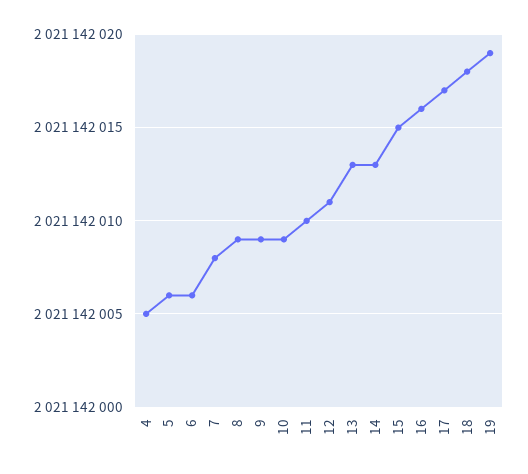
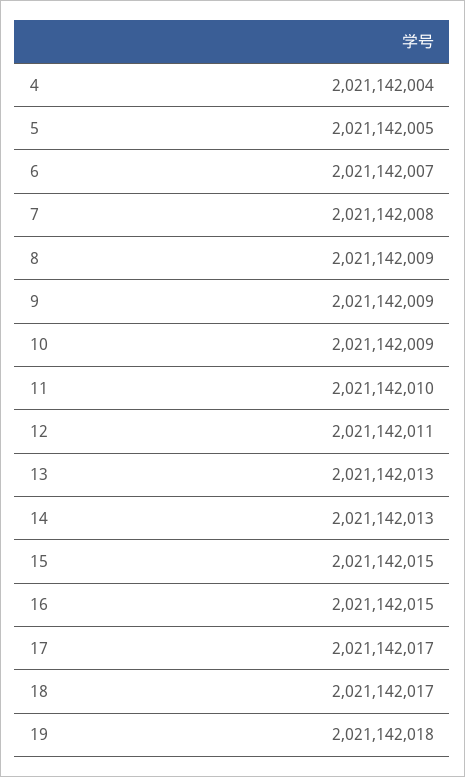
  {
-   "4": 2021142005,
+   "4": 2021142004,
-   "5": 2021142006,
+   "5": 2021142005,
-   "6": 2021142006,
+   "6": 2021142007,
    "7": 2021142008,
    "8": 2021142009,
    "9": 2021142009,
    "10": 2021142009,
    "11": 2021142010,
    "12": 2021142011,
    "13": 2021142013,
    "14": 2021142013,
    "15": 2021142015,
-   "16": 2021142016,
+   "16": 2021142015,
    "17": 2021142017,
-   "18": 2021142018,
+   "18": 2021142017,
-   "19": 2021142019
+   "19": 2021142018
  }

